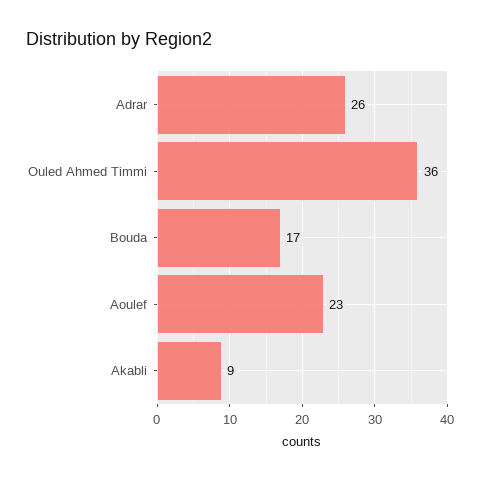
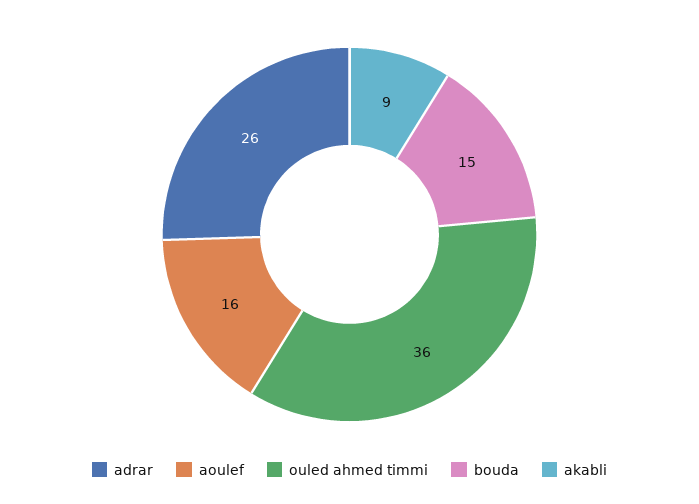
  {
    "Adrar": 26,
    "Ouled Ahmed Timmi": 36,
-   "Bouda": 17,
+   "Bouda": 15,
-   "Aoulef": 23,
+   "Aoulef": 16,
    "Akabli": 9
  }

